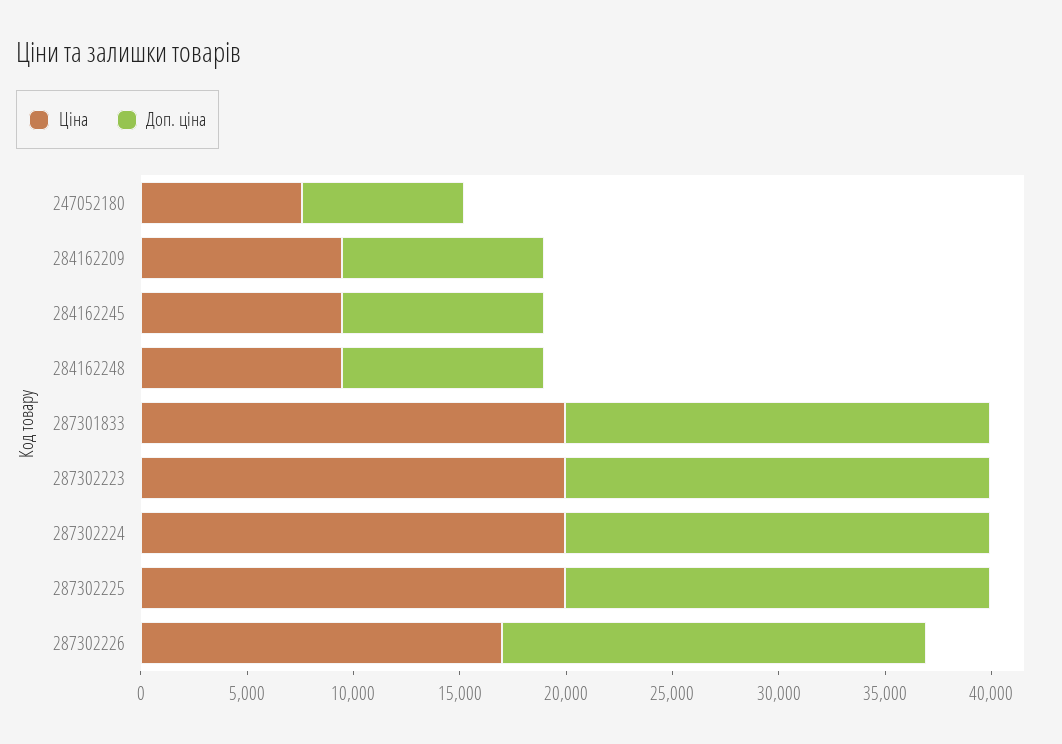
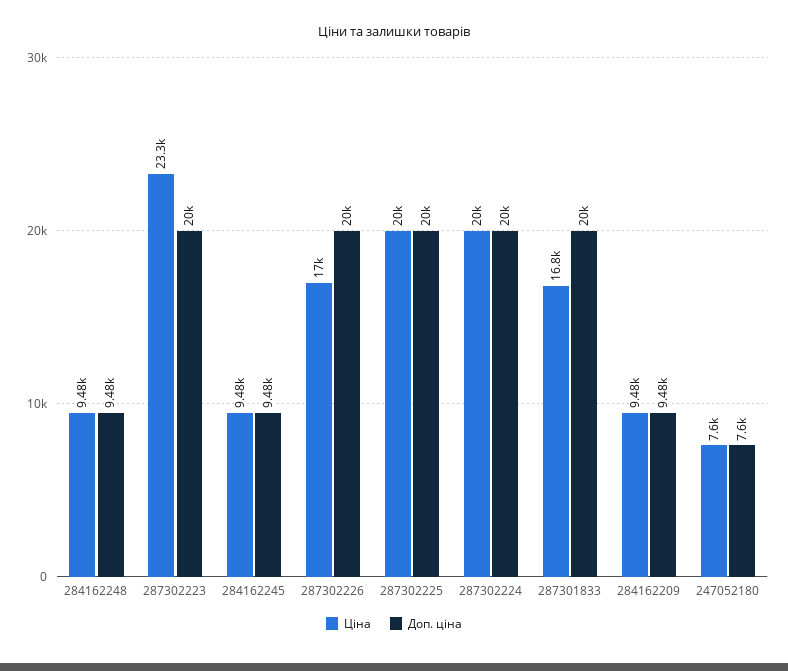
  {
    "Ціна": {
      "247052180": 7600,
      "284162209": 9480,
      "284162245": 9480,
      "284162248": 9480,
-     "287301833": 20000,
+     "287301833": 16800,
-     "287302223": 20000,
+     "287302223": 23300,
      "287302224": 20000,
      "287302225": 20000,
      "287302226": 17000
    },
    "Доп. ціна": {
      "247052180": 7600,
      "284162209": 9480,
      "284162245": 9480,
      "284162248": 9480,
      "287301833": 20000,
      "287302223": 20000,
      "287302224": 20000,
      "287302225": 20000,
      "287302226": 20000
    }
  }

